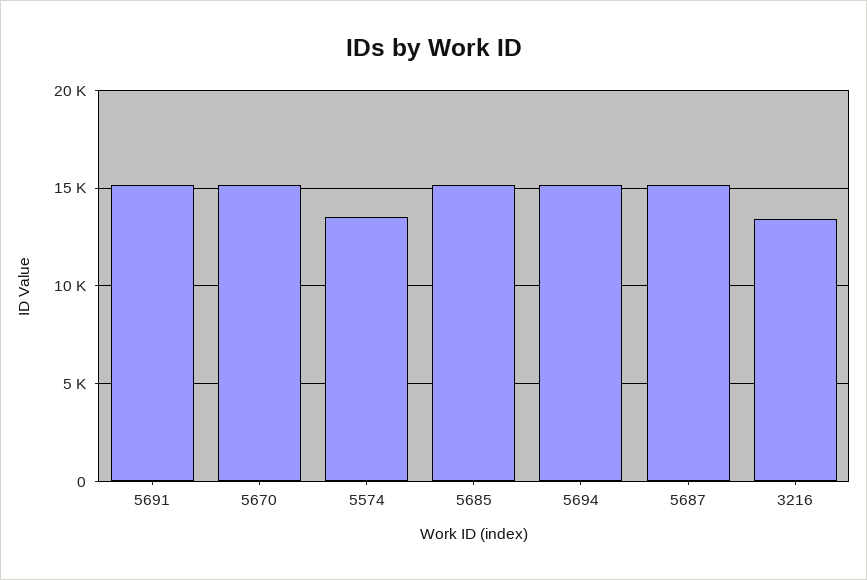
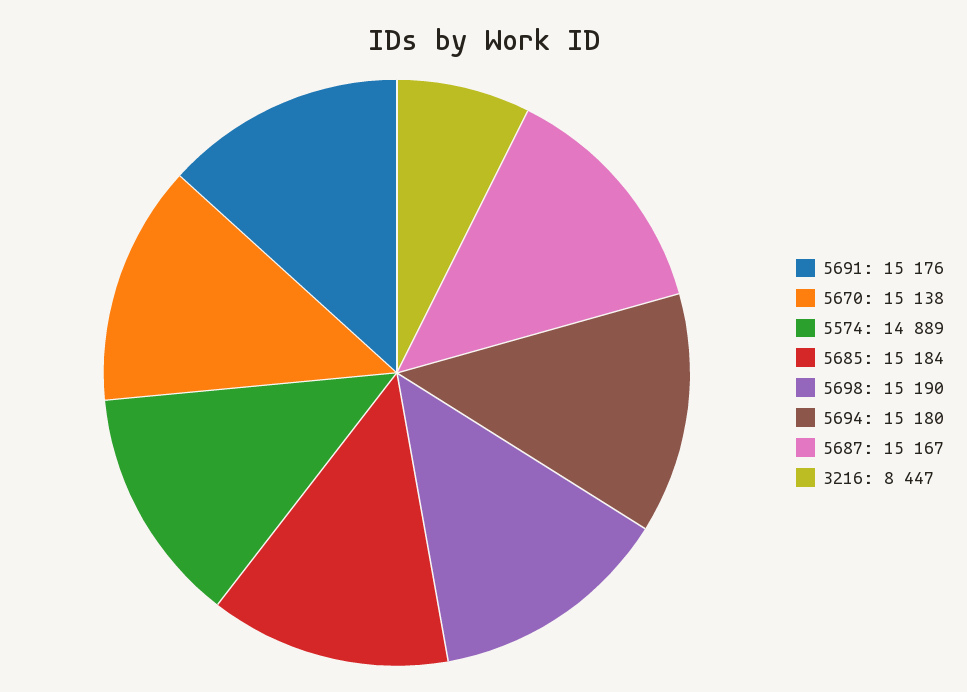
  {
    "5691": 15176,
    "5670": 15138,
-   "5574": 13500,
+   "5574": 14889,
    "5685": 15184,
    "5694": 15180,
    "5687": 15167,
-   "3216": 13500
+   "3216": 8447,
+   "5698": 15190
  }

